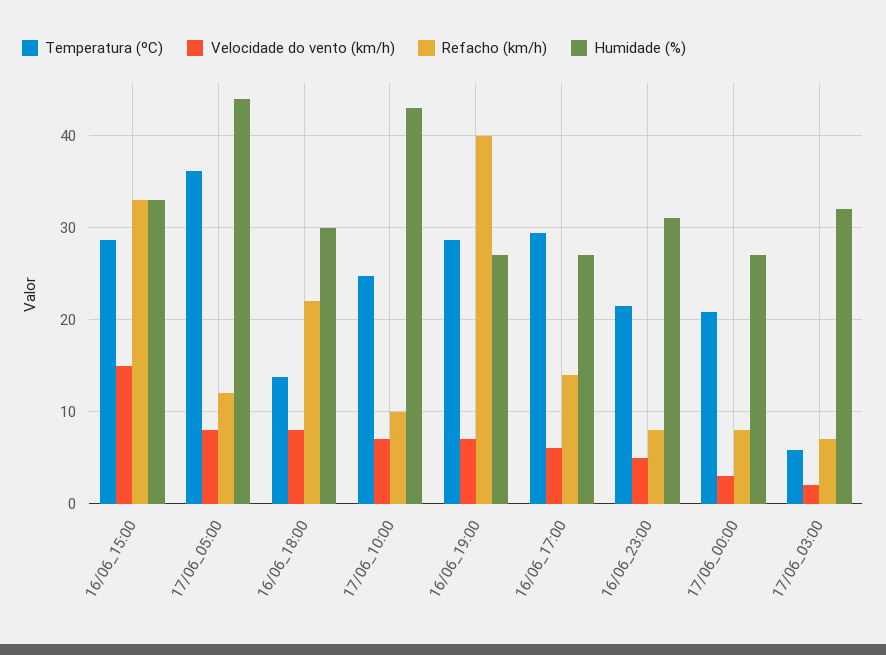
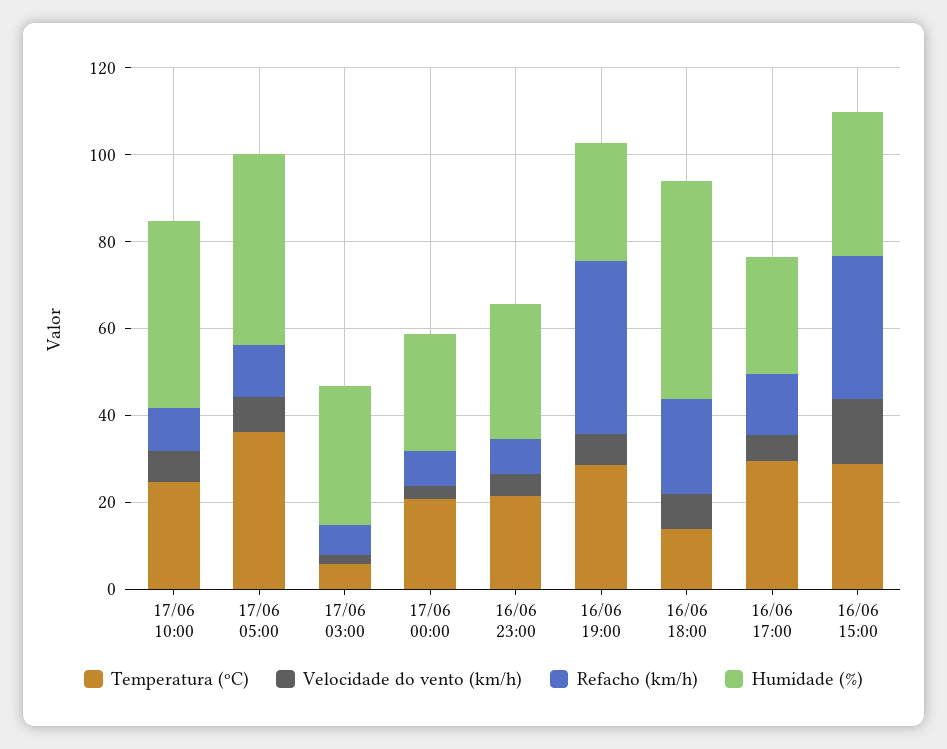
  {
    "Temperatura (ºC)": {
      "16/06_15:00": 29,
      "17/06_05:00": 36,
      "16/06_18:00": 14,
      "17/06_10:00": 25,
      "16/06_19:00": 29,
      "16/06_17:00": 29,
      "16/06_23:00": 22,
      "17/06_00:00": 21,
      "17/06_03:00": 6
    },
    "Velocidade do vento (km/h)": {
      "16/06_15:00": 15,
      "17/06_05:00": 8,
      "16/06_18:00": 8,
      "17/06_10:00": 7,
      "16/06_19:00": 7,
      "16/06_17:00": 6,
      "16/06_23:00": 5,
      "17/06_00:00": 3,
      "17/06_03:00": 2
    },
    "Refacho (km/h)": {
      "16/06_15:00": 33,
      "17/06_05:00": 12,
      "16/06_18:00": 22,
      "17/06_10:00": 10,
      "16/06_19:00": 40,
      "16/06_17:00": 14,
      "16/06_23:00": 8,
      "17/06_00:00": 8,
      "17/06_03:00": 7
    },
    "Humidade (%)": {
      "16/06_15:00": 33,
      "17/06_05:00": 44,
-     "16/06_18:00": 30,
+     "16/06_18:00": 50,
      "17/06_10:00": 43,
      "16/06_19:00": 27,
      "16/06_17:00": 27,
      "16/06_23:00": 31,
      "17/06_00:00": 27,
      "17/06_03:00": 32
    }
  }

